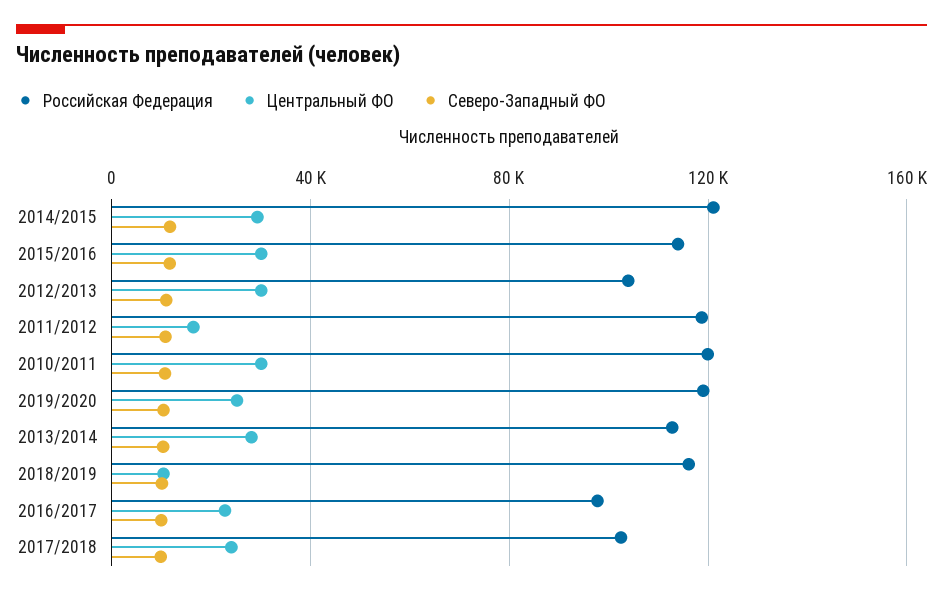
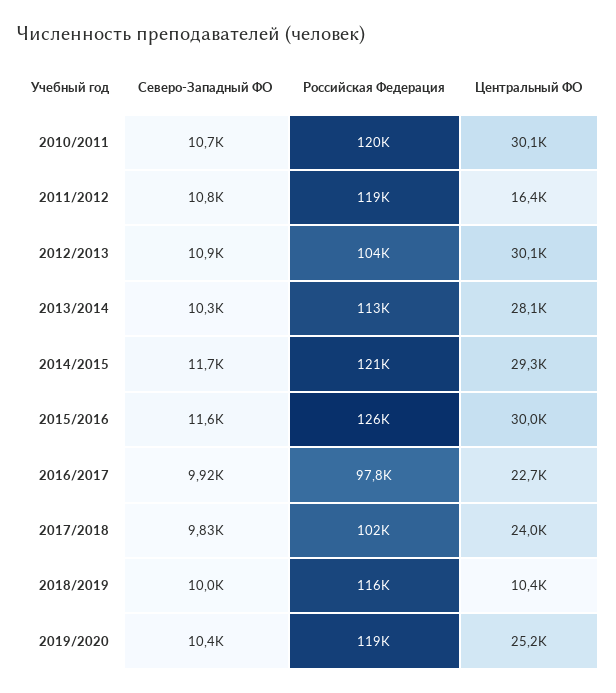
  {
    "Российская Федерация": {
      "2014/2015": 121000,
-     "2015/2016": 115000,
+     "2015/2016": 126000,
      "2012/2013": 104000,
      "2011/2012": 119000,
      "2010/2011": 120000,
      "2019/2020": 119000,
      "2013/2014": 113000,
      "2018/2019": 116000,
      "2016/2017": 97800,
      "2017/2018": 102000
    },
    "Центральный ФО": {
      "2014/2015": 29300,
      "2015/2016": 30000,
      "2012/2013": 30100,
      "2011/2012": 16400,
      "2010/2011": 30100,
      "2019/2020": 25200,
      "2013/2014": 28100,
      "2018/2019": 10400,
      "2016/2017": 22700,
      "2017/2018": 24000
    },
    "Северо-Западный ФО": {
      "2014/2015": 11700,
      "2015/2016": 11600,
      "2012/2013": 10900,
      "2011/2012": 10800,
      "2010/2011": 10700,
      "2019/2020": 10400,
      "2013/2014": 10300,
      "2018/2019": 10000,
      "2016/2017": 9920,
      "2017/2018": 9830
    }
  }

